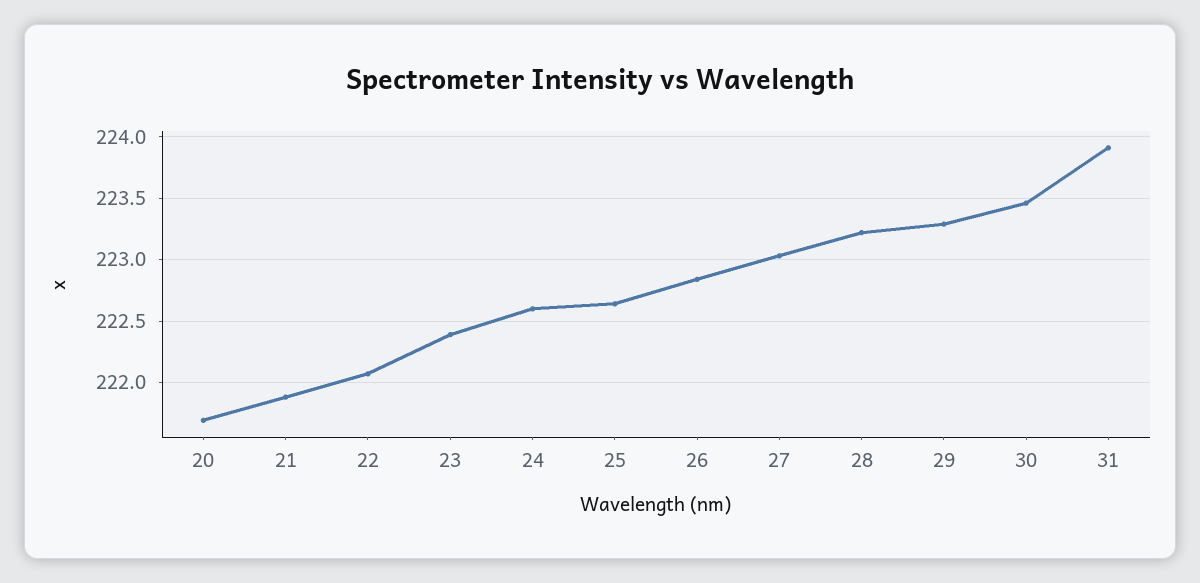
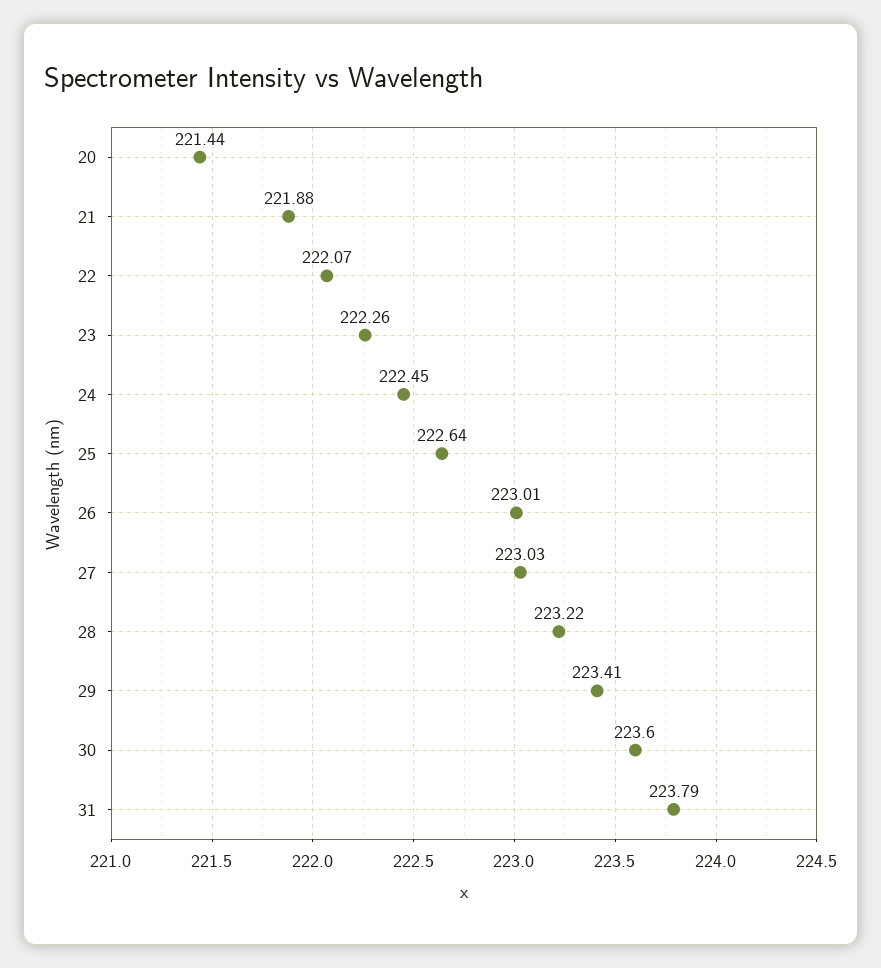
  {
-   "20": 221.7,
+   "20": 221.44,
    "21": 221.88,
    "22": 222.07,
-   "23": 222.4,
+   "23": 222.26,
-   "24": 222.6,
+   "24": 222.45,
    "25": 222.64,
-   "26": 222.85,
+   "26": 223.01,
    "27": 223.03,
    "28": 223.22,
-   "29": 223.3,
+   "29": 223.41,
-   "30": 223.45,
+   "30": 223.6,
-   "31": 223.9
+   "31": 223.79
  }

